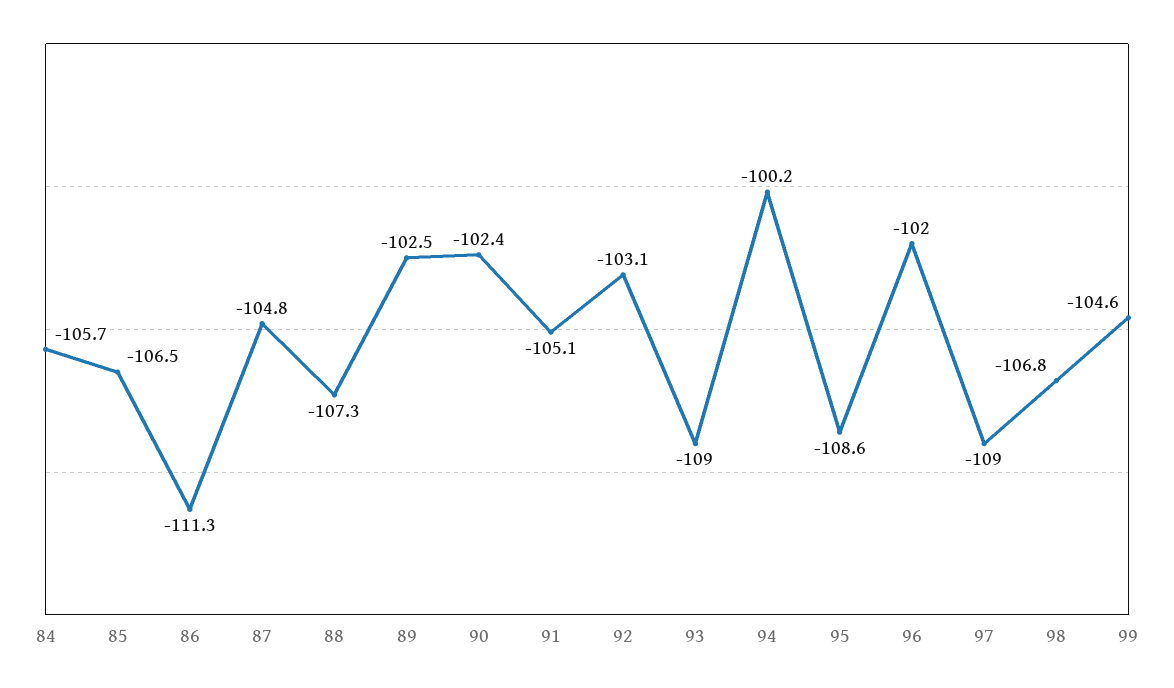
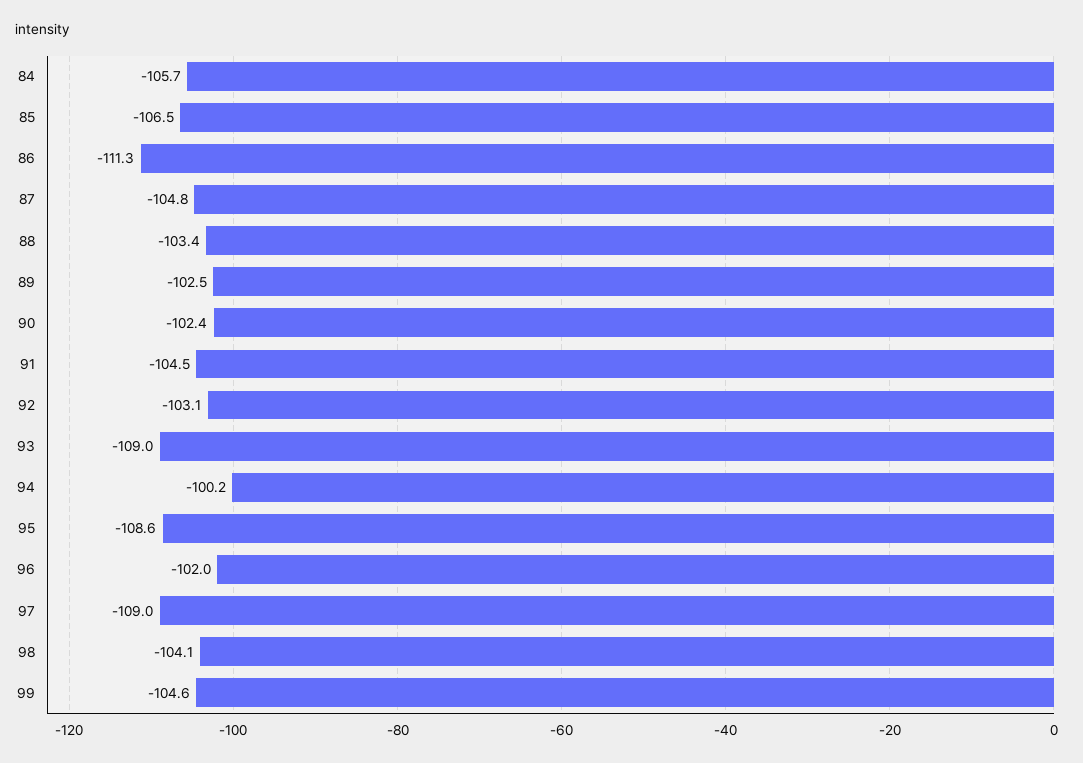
  {
    "84": -105.7,
    "85": -106.5,
    "86": -111.3,
    "87": -104.8,
-   "88": -107.3,
+   "88": -103.4,
    "89": -102.5,
    "90": -102.4,
-   "91": -105.1,
+   "91": -104.5,
    "92": -103.1,
    "93": -109,
    "94": -100.2,
    "95": -108.6,
    "96": -102,
    "97": -109,
-   "98": -106.8,
+   "98": -104.1,
    "99": -104.6
  }

